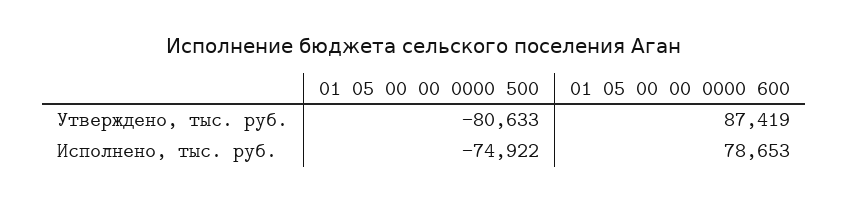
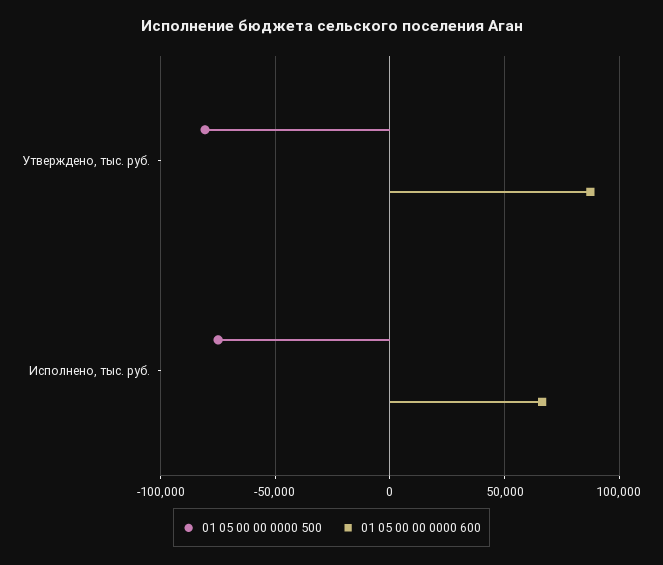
  {
    "01 05 00 00 0000 500": {
      "Утверждено, тыс. руб.": -80633,
      "Исполнено, тыс. руб.": -74922
    },
    "01 05 00 00 0000 600": {
      "Утверждено, тыс. руб.": 87419,
-     "Исполнено, тыс. руб.": 78653
+     "Исполнено, тыс. руб.": 65000
    }
  }

